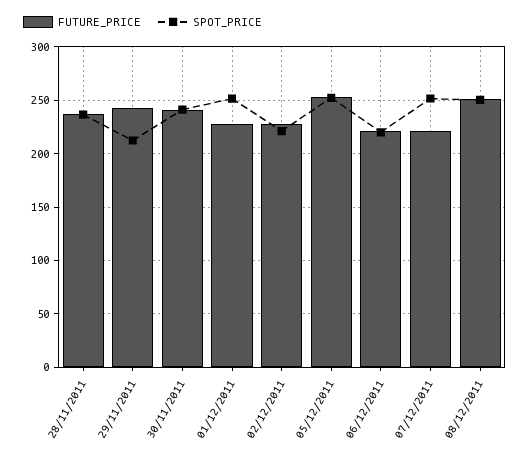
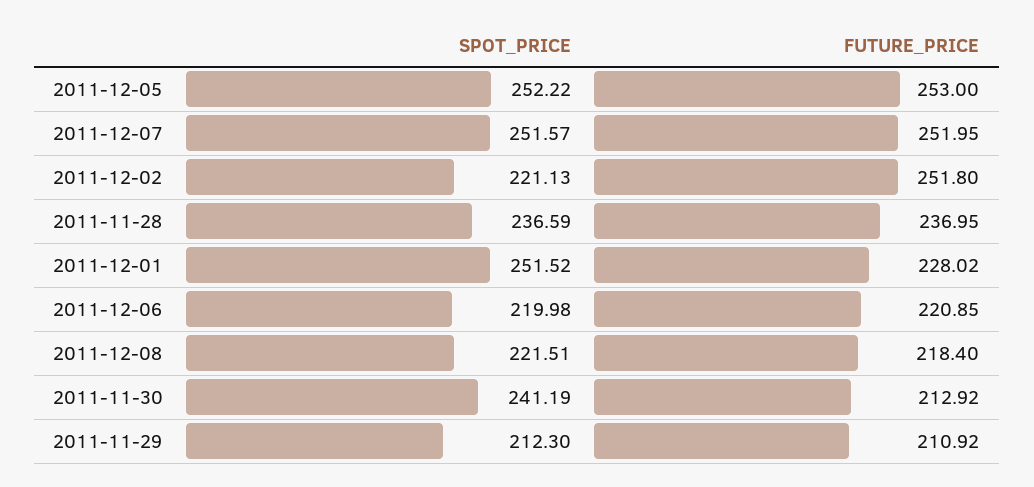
  {
    "FUTURE_PRICE": {
      "28/11/2011": 236.95,
-     "29/11/2011": 240,
+     "29/11/2011": 210.92,
-     "30/11/2011": 240,
+     "30/11/2011": 212.92,
      "01/12/2011": 228.02,
-     "02/12/2011": 230,
+     "02/12/2011": 251.8,
      "05/12/2011": 253,
      "06/12/2011": 220.85,
-     "07/12/2011": 220,
+     "07/12/2011": 251.95,
-     "08/12/2011": 250
+     "08/12/2011": 218.4
    },
    "SPOT_PRICE": {
      "28/11/2011": 236.59,
      "29/11/2011": 212.3,
      "30/11/2011": 241.19,
      "01/12/2011": 251.52,
      "02/12/2011": 221.13,
      "05/12/2011": 252.22,
      "06/12/2011": 219.98,
      "07/12/2011": 251.57,
-     "08/12/2011": 250
+     "08/12/2011": 221.51
    }
  }

